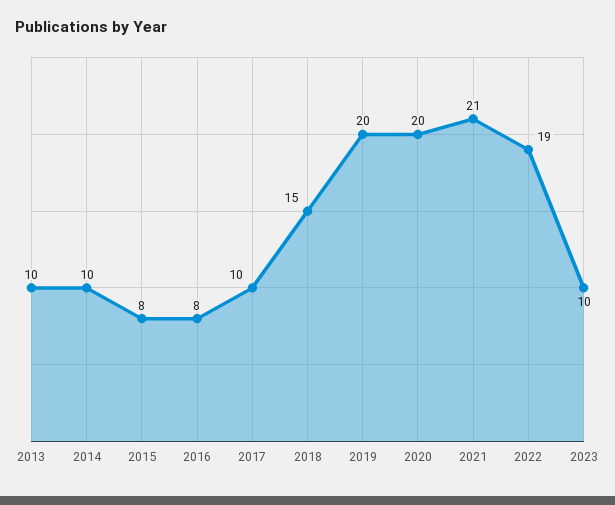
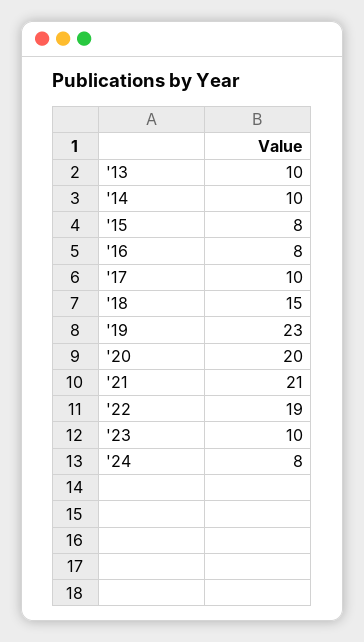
  {
    "2013": 10,
    "2014": 10,
    "2015": 8,
    "2016": 8,
    "2017": 10,
    "2018": 15,
-   "2019": 20,
+   "2019": 23,
    "2020": 20,
    "2021": 21,
    "2022": 19,
-   "2023": 10
+   "2023": 10,
+   "'24": 8
  }

